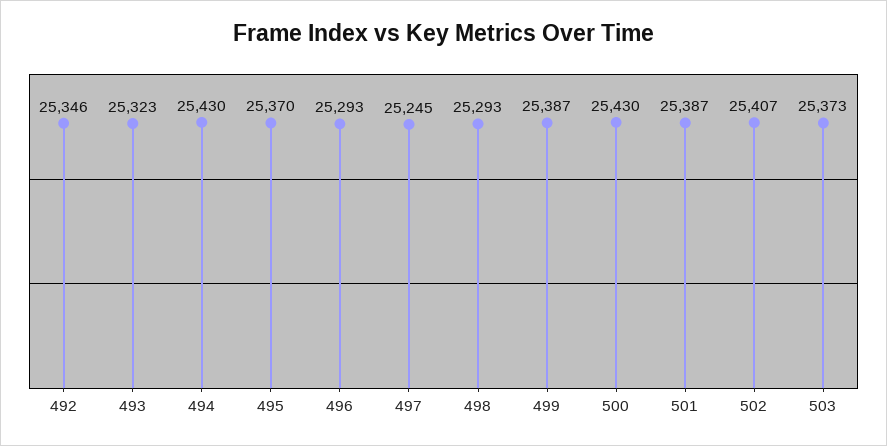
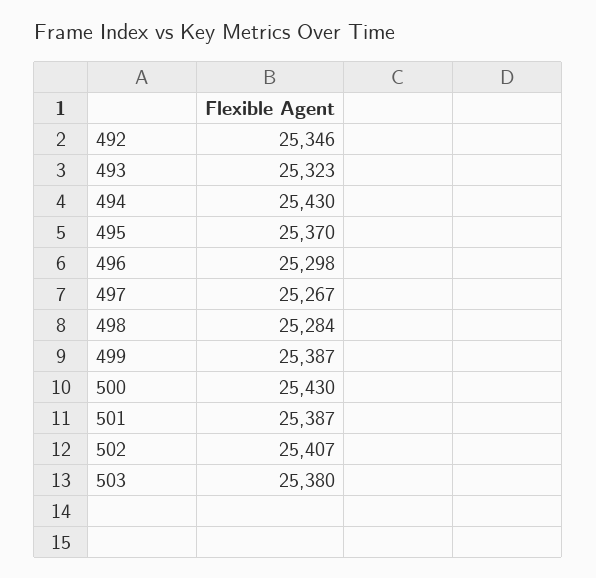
  {
    "492": 25346,
    "493": 25323,
    "494": 25430,
    "495": 25370,
-   "496": 25293,
+   "496": 25298,
-   "497": 25245,
+   "497": 25267,
-   "498": 25293,
+   "498": 25284,
    "499": 25387,
    "500": 25430,
    "501": 25387,
    "502": 25407,
-   "503": 25373
+   "503": 25380
  }

